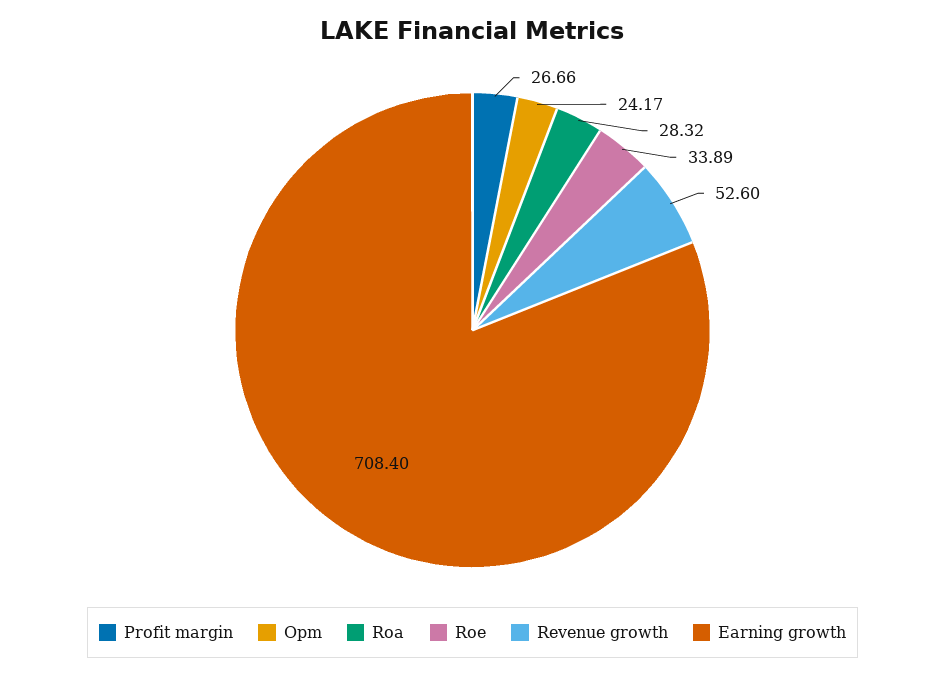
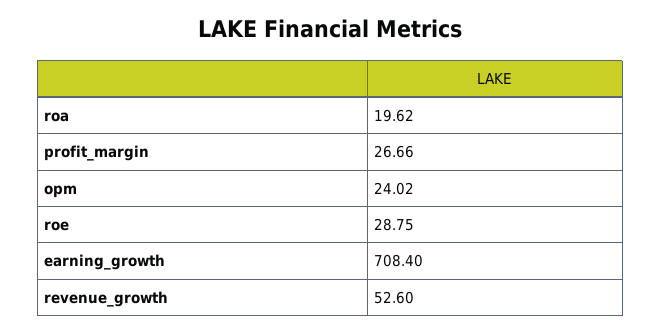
  {
    "Profit margin": 26.66,
-   "Opm": 24.17,
+   "Opm": 24.02,
-   "Roa": 28.32,
+   "Roa": 19.62,
-   "Roe": 33.89,
+   "Roe": 28.75,
    "Revenue growth": 52.6,
    "Earning growth": 708.4
  }

